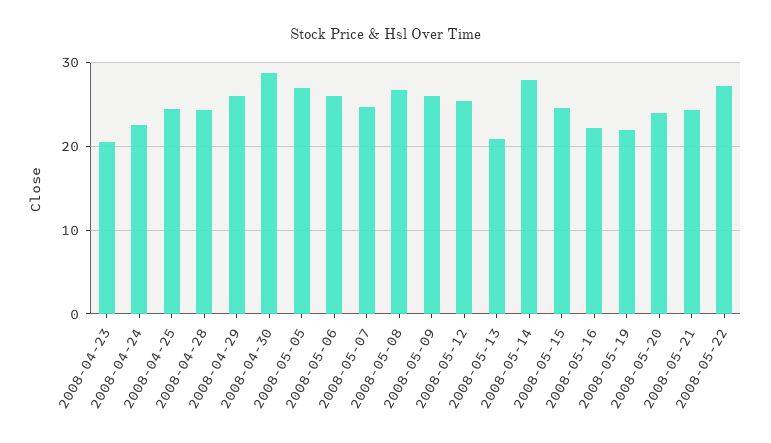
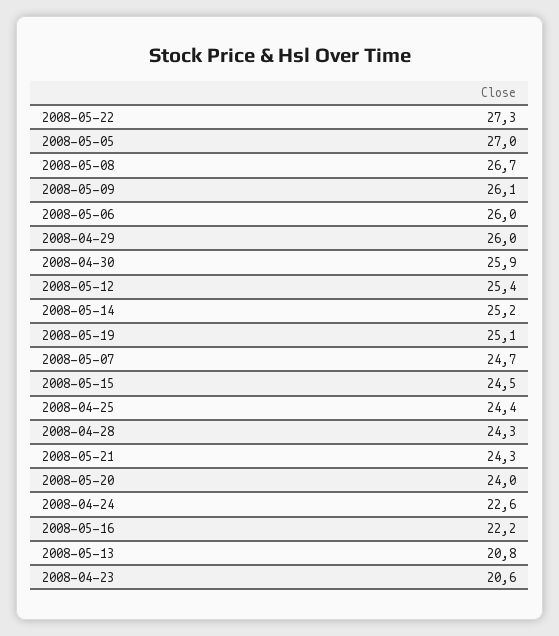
  {
    "2008-04-23": 20.6,
    "2008-04-24": 22.6,
    "2008-04-25": 24.4,
    "2008-04-28": 24.3,
    "2008-04-29": 26,
-   "2008-04-30": 29,
+   "2008-04-30": 25.9,
    "2008-05-05": 27,
    "2008-05-06": 26,
    "2008-05-07": 24.7,
    "2008-05-08": 26.7,
    "2008-05-09": 26.1,
    "2008-05-12": 25.4,
    "2008-05-13": 20.8,
-   "2008-05-14": 28,
+   "2008-05-14": 25.2,
    "2008-05-15": 24.5,
    "2008-05-16": 22.2,
-   "2008-05-19": 22,
+   "2008-05-19": 25.1,
    "2008-05-20": 24,
    "2008-05-21": 24.3,
    "2008-05-22": 27.3
  }

